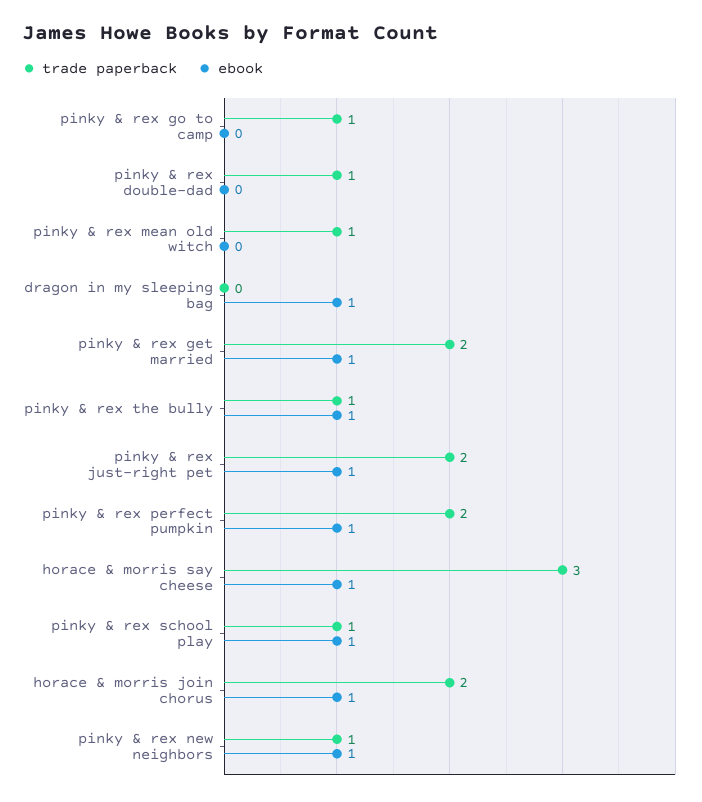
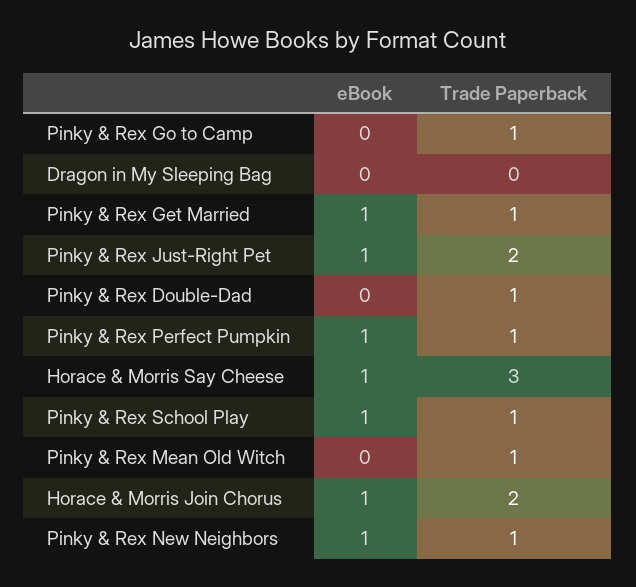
  {
    "trade paperback": {
      "pinky & rex go to camp": 1,
      "pinky & rex double-dad": 1,
      "pinky & rex mean old witch": 1,
      "dragon in my sleeping bag": 0,
-     "pinky & rex get married": 2,
+     "pinky & rex get married": 1,
-     "pinky & rex the bully": 1,
      "pinky & rex just-right pet": 2,
-     "pinky & rex perfect pumpkin": 2,
+     "pinky & rex perfect pumpkin": 1,
      "horace & morris say cheese": 3,
      "pinky & rex school play": 1,
      "horace & morris join chorus": 2,
      "pinky & rex new neighbors": 1
    },
    "ebook": {
      "pinky & rex go to camp": 0,
      "pinky & rex double-dad": 0,
      "pinky & rex mean old witch": 0,
-     "dragon in my sleeping bag": 1,
+     "dragon in my sleeping bag": 0,
      "pinky & rex get married": 1,
-     "pinky & rex the bully": 1,
      "pinky & rex just-right pet": 1,
      "pinky & rex perfect pumpkin": 1,
      "horace & morris say cheese": 1,
      "pinky & rex school play": 1,
      "horace & morris join chorus": 1,
      "pinky & rex new neighbors": 1
    }
  }

